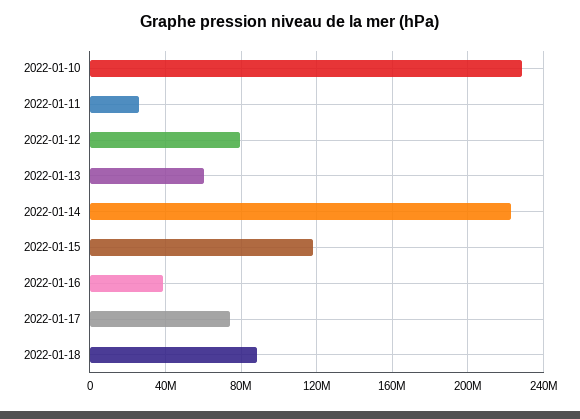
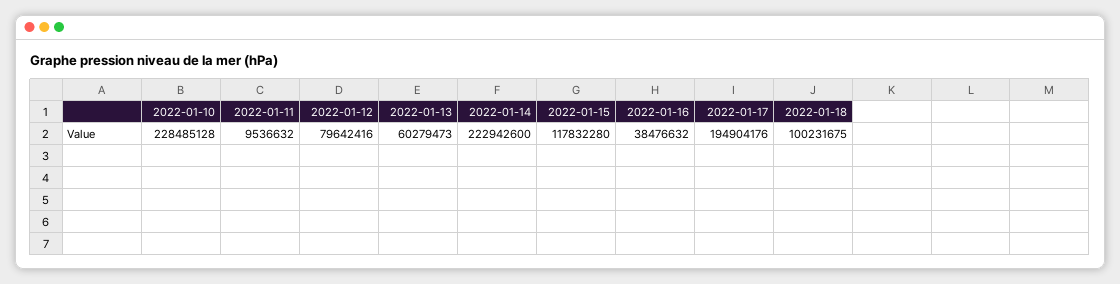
  {
    "2022-01-10": 228485128,
-   "2022-01-11": 25000000,
+   "2022-01-11": 9536632,
    "2022-01-12": 79642416,
    "2022-01-13": 60279473,
    "2022-01-14": 222942600,
    "2022-01-15": 117832280,
    "2022-01-16": 38476632,
-   "2022-01-17": 75000000,
+   "2022-01-17": 194904176,
-   "2022-01-18": 90000000
+   "2022-01-18": 100231675
  }

